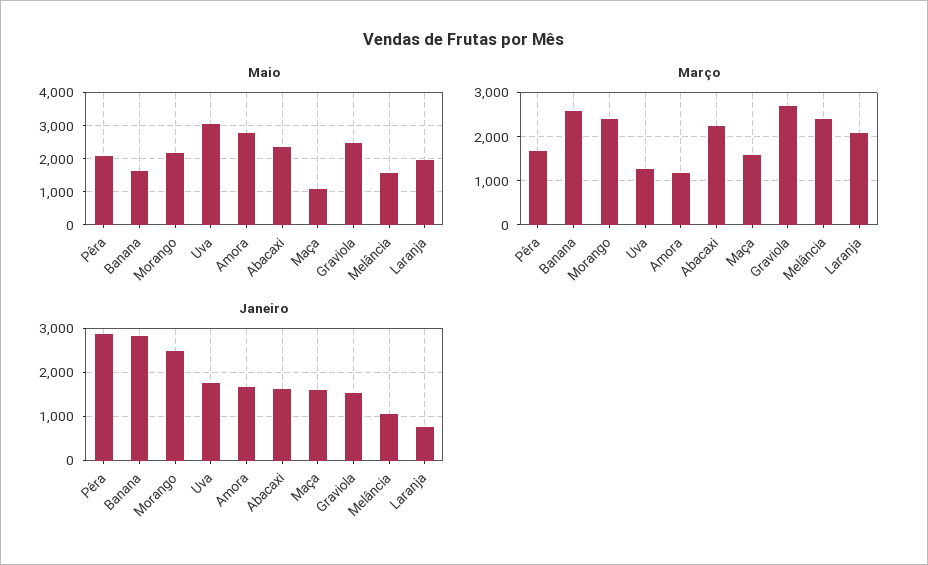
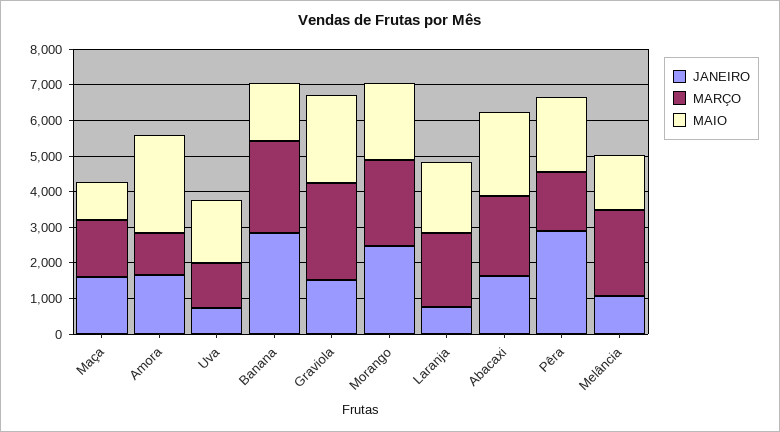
  {
    "Maio": {
      "Pêra": 2000,
      "Banana": 1600,
      "Morango": 2200,
-     "Uva": 3000,
+     "Uva": 1750,
      "Amora": 2800,
      "Abacaxi": 2400,
      "Maça": 1000,
      "Graviola": 2400,
      "Melância": 1600,
      "Laranja": 2000
    },
    "Março": {
      "Pêra": 1600,
      "Banana": 2600,
      "Morango": 2400,
      "Uva": 1200,
      "Amora": 1200,
      "Abacaxi": 2200,
      "Maça": 1600,
      "Graviola": 2800,
      "Melância": 2400,
      "Laranja": 2000
    },
    "Janeiro": {
      "Pêra": 2800,
      "Banana": 2800,
      "Morango": 2400,
-     "Uva": 1800,
+     "Uva": 750,
      "Amora": 1600,
      "Abacaxi": 1600,
      "Maça": 1600,
      "Graviola": 1600,
      "Melância": 1000,
      "Laranja": 800
    }
  }

